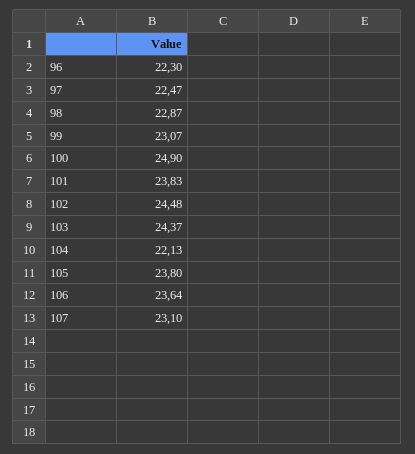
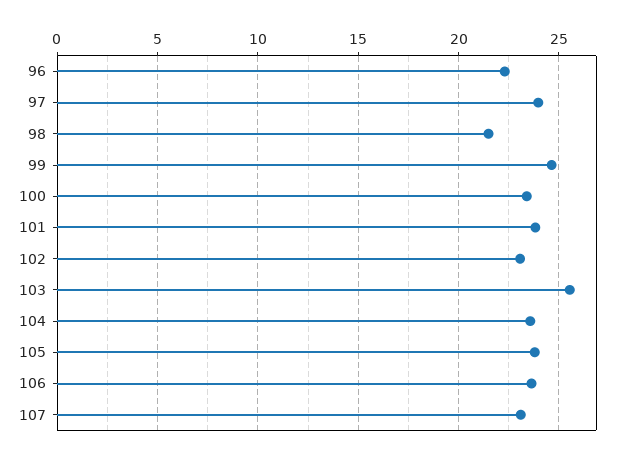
  {
    "96": 22.3,
-   "97": 22.47,
+   "97": 24,
-   "98": 22.87,
+   "98": 21.5,
-   "99": 23.07,
+   "99": 24.5,
-   "100": 24.9,
+   "100": 23.5,
    "101": 23.83,
-   "102": 24.48,
+   "102": 23,
-   "103": 24.37,
+   "103": 25.5,
-   "104": 22.13,
+   "104": 23.5,
    "105": 23.8,
    "106": 23.64,
    "107": 23.1
  }

